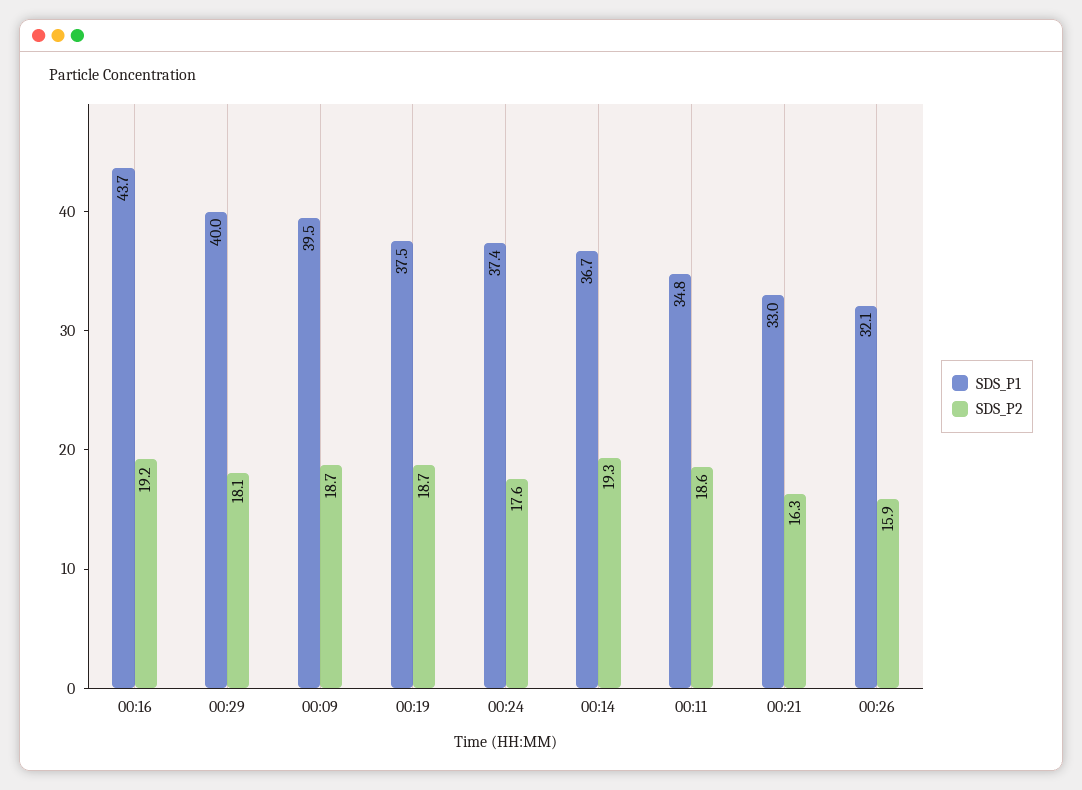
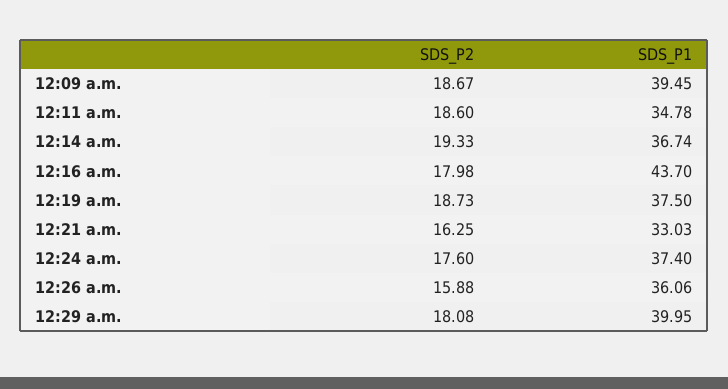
  {
    "SDS_P1": {
      "00:16": 43.7,
      "00:29": 39.95,
      "00:09": 39.45,
      "00:19": 37.5,
      "00:24": 37.4,
      "00:14": 36.74,
      "00:11": 34.78,
      "00:21": 33.03,
-     "00:26": 32.1
+     "00:26": 36.06
    },
    "SDS_P2": {
-     "00:16": 19.2,
+     "00:16": 17.98,
      "00:29": 18.08,
      "00:09": 18.67,
      "00:19": 18.73,
      "00:24": 17.6,
      "00:14": 19.33,
      "00:11": 18.6,
      "00:21": 16.25,
      "00:26": 15.88
    }
  }

